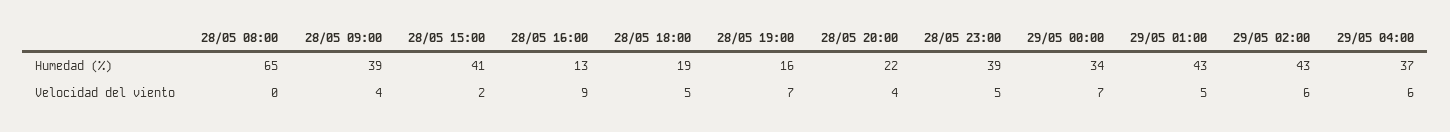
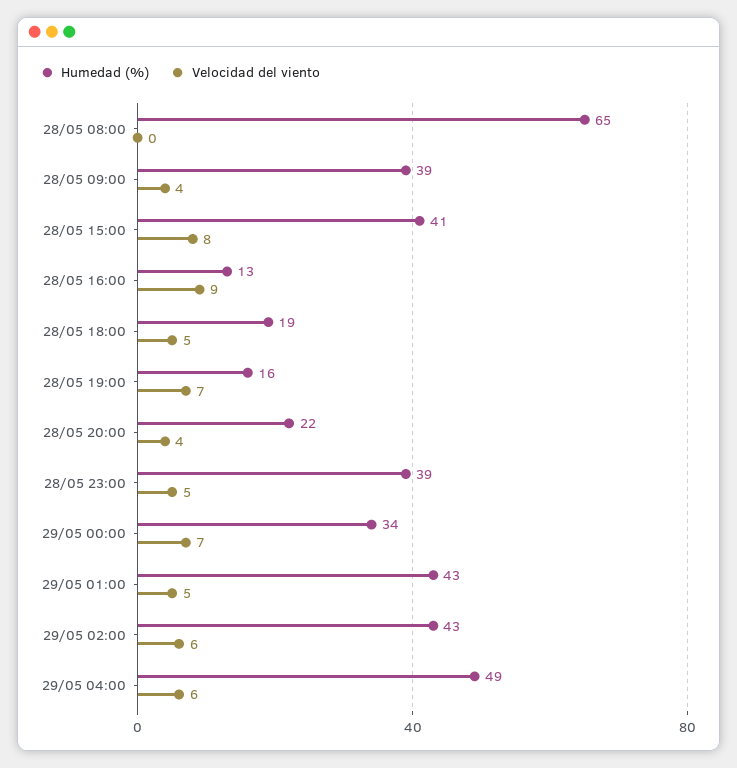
  {
    "Humedad (%)": {
      "28/05 08:00": 65,
      "28/05 09:00": 39,
      "28/05 15:00": 41,
      "28/05 16:00": 13,
      "28/05 18:00": 19,
      "28/05 19:00": 16,
      "28/05 20:00": 22,
      "28/05 23:00": 39,
      "29/05 00:00": 34,
      "29/05 01:00": 43,
      "29/05 02:00": 43,
-     "29/05 04:00": 37
+     "29/05 04:00": 49
    },
    "Velocidad del viento": {
      "28/05 08:00": 0,
      "28/05 09:00": 4,
-     "28/05 15:00": 2,
+     "28/05 15:00": 8,
      "28/05 16:00": 9,
      "28/05 18:00": 5,
      "28/05 19:00": 7,
      "28/05 20:00": 4,
      "28/05 23:00": 5,
      "29/05 00:00": 7,
      "29/05 01:00": 5,
      "29/05 02:00": 6,
      "29/05 04:00": 6
    }
  }

